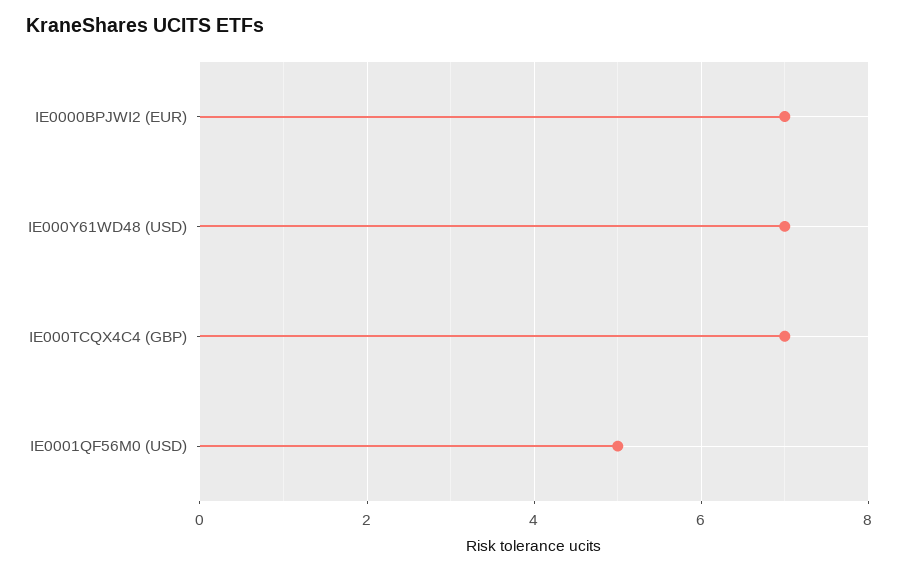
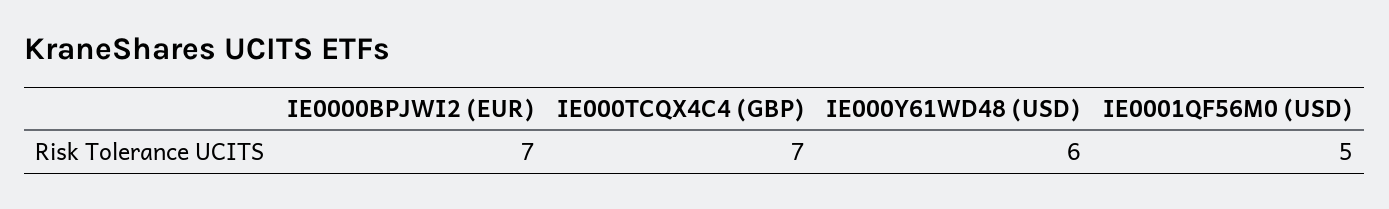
  {
    "IE0000BPJWI2 (EUR)": 7,
-   "IE000Y61WD48 (USD)": 7,
+   "IE000Y61WD48 (USD)": 6,
    "IE000TCQX4C4 (GBP)": 7,
    "IE0001QF56M0 (USD)": 5
  }

